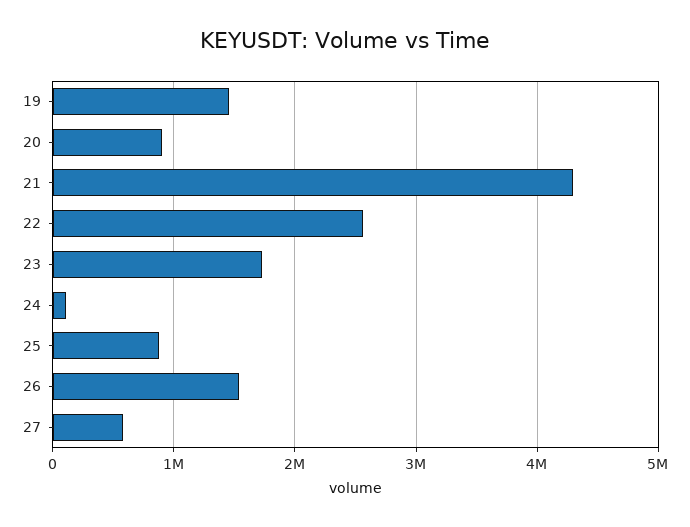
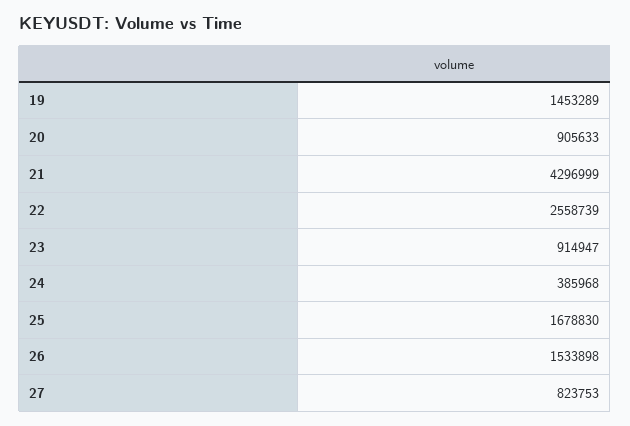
  {
    "19": 1453289,
    "20": 905633,
    "21": 4296999,
    "22": 2558739,
-   "23": 1700000,
+   "23": 914947,
-   "24": 100000,
+   "24": 385968,
-   "25": 900000,
+   "25": 1678830,
    "26": 1533898,
-   "27": 600000
+   "27": 823753
  }

